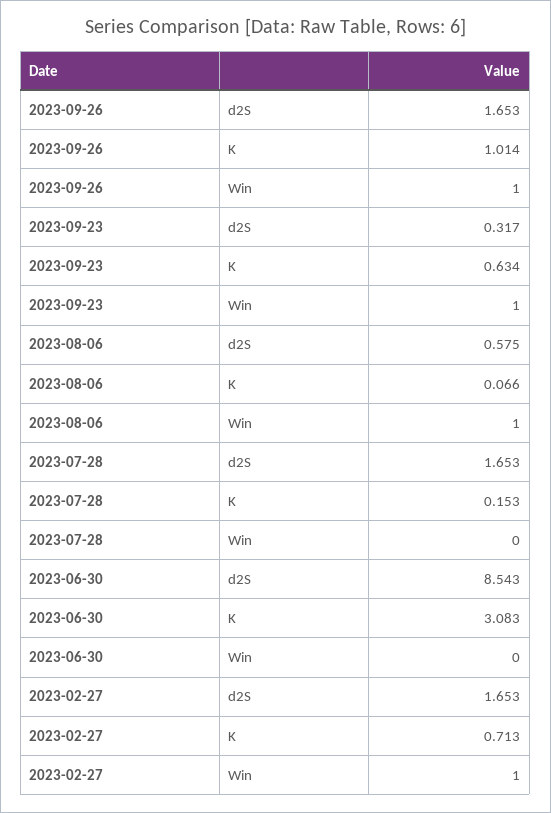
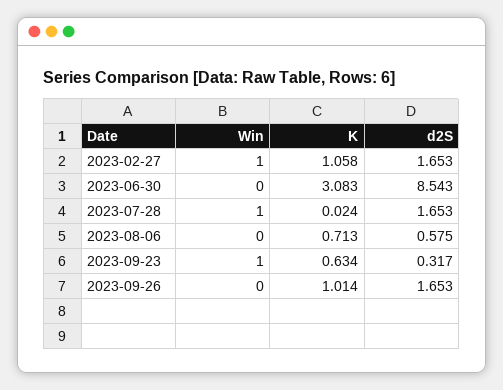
  {
    "2023-09-26": {
      "d2S": 1.653,
      "K": 1.014,
-     "Win": 1
+     "Win": 0
    },
    "2023-09-23": {
      "d2S": 0.317,
      "K": 0.634,
      "Win": 1
    },
    "2023-08-06": {
      "d2S": 0.575,
-     "K": 0.066,
+     "K": 0.713,
-     "Win": 1
+     "Win": 0
    },
    "2023-07-28": {
      "d2S": 1.653,
-     "K": 0.153,
+     "K": 0.024,
-     "Win": 0
+     "Win": 1
    },
    "2023-06-30": {
      "d2S": 8.543,
      "K": 3.083,
      "Win": 0
    },
    "2023-02-27": {
      "d2S": 1.653,
-     "K": 0.713,
+     "K": 1.058,
      "Win": 1
    }
  }

